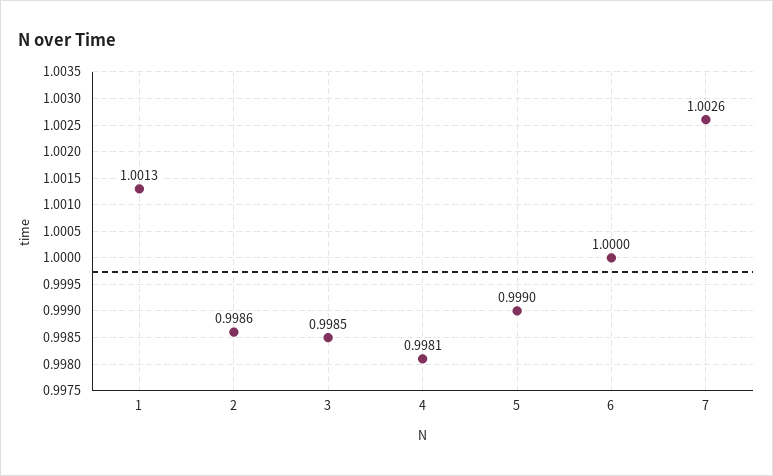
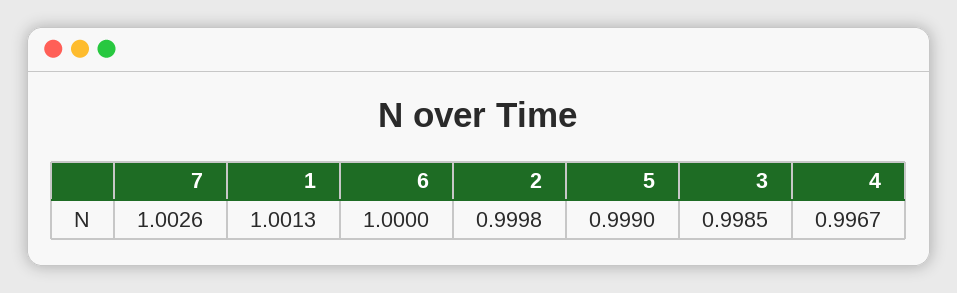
  {
    "1": 1.0013,
-   "2": 0.9986,
+   "2": 0.9998,
    "3": 0.9985,
-   "4": 0.9981,
+   "4": 0.9967,
    "5": 0.999,
    "6": 1,
    "7": 1.0026
  }

